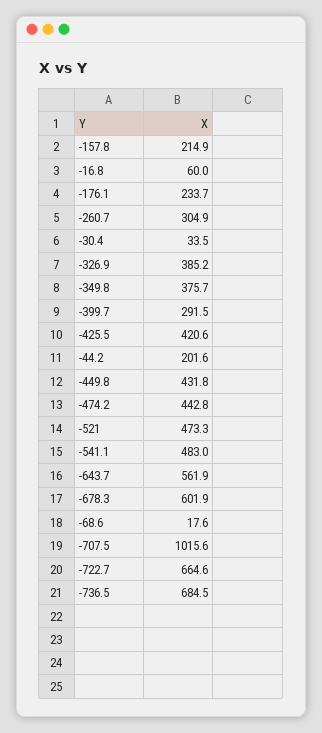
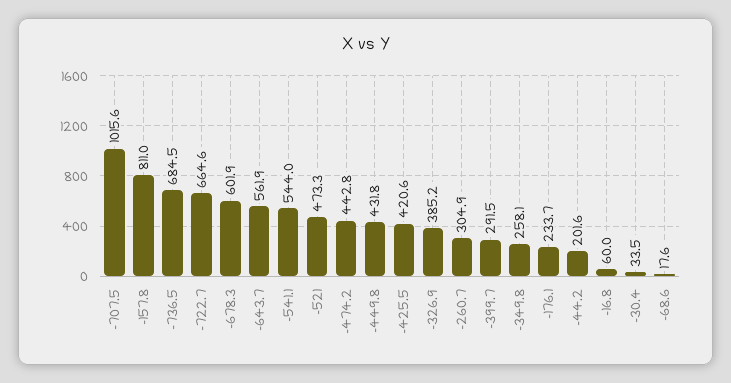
  {
-   "-157.8": 214.9,
+   "-157.8": 811,
    "-16.8": 60,
    "-176.1": 233.7,
    "-260.7": 304.9,
    "-30.4": 33.5,
    "-326.9": 385.2,
-   "-349.8": 375.7,
+   "-349.8": 258.1,
    "-399.7": 291.5,
    "-425.5": 420.6,
    "-44.2": 201.6,
    "-449.8": 431.8,
    "-474.2": 442.8,
    "-521": 473.3,
-   "-541.1": 483,
+   "-541.1": 544,
    "-643.7": 561.9,
    "-678.3": 601.9,
    "-68.6": 17.6,
    "-707.5": 1015.6,
    "-722.7": 664.6,
    "-736.5": 684.5
  }

